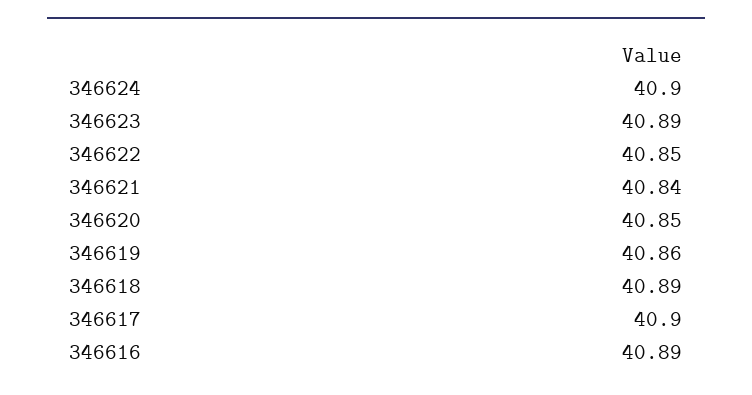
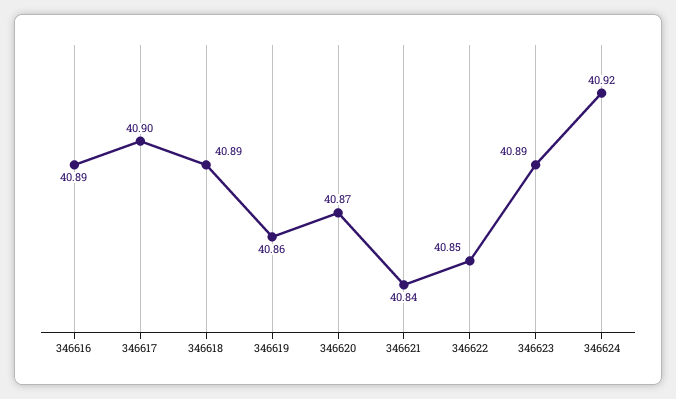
  {
-   "346624": 40.9,
+   "346624": 40.92,
    "346623": 40.89,
    "346622": 40.85,
    "346621": 40.84,
-   "346620": 40.85,
+   "346620": 40.87,
    "346619": 40.86,
    "346618": 40.89,
    "346617": 40.9,
    "346616": 40.89
  }

